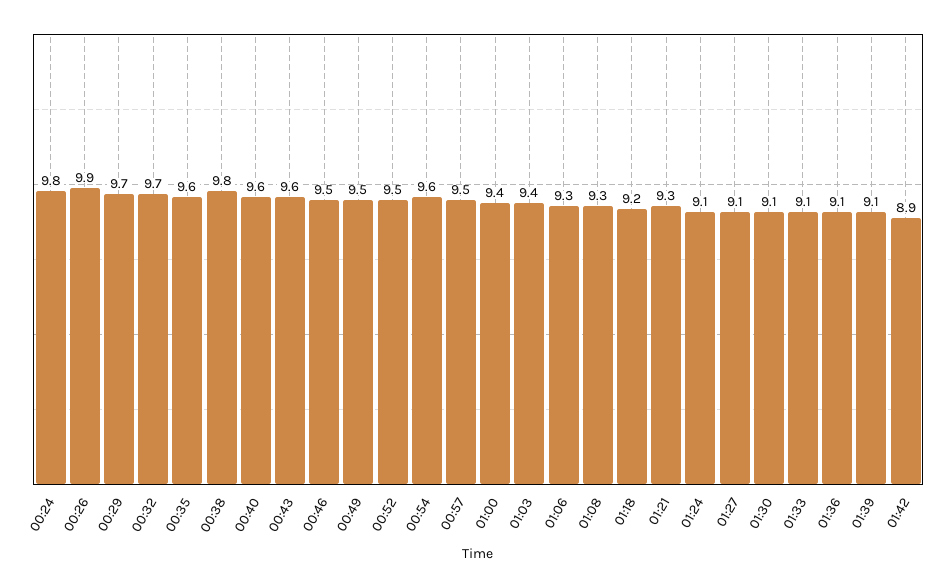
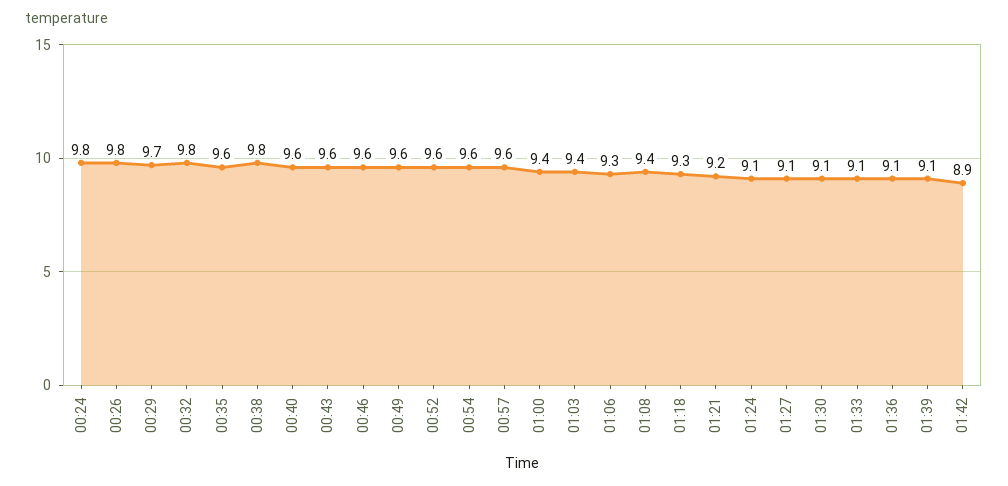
  {
    "00:24": 9.8,
-   "00:26": 9.9,
+   "00:26": 9.8,
    "00:29": 9.7,
-   "00:32": 9.7,
+   "00:32": 9.8,
    "00:35": 9.6,
    "00:38": 9.8,
    "00:40": 9.6,
    "00:43": 9.6,
-   "00:46": 9.5,
+   "00:46": 9.6,
-   "00:49": 9.5,
+   "00:49": 9.6,
-   "00:52": 9.5,
+   "00:52": 9.6,
    "00:54": 9.6,
-   "00:57": 9.5,
+   "00:57": 9.6,
    "01:00": 9.4,
    "01:03": 9.4,
    "01:06": 9.3,
-   "01:08": 9.3,
+   "01:08": 9.4,
-   "01:18": 9.2,
+   "01:18": 9.3,
-   "01:21": 9.3,
+   "01:21": 9.2,
    "01:24": 9.1,
    "01:27": 9.1,
    "01:30": 9.1,
    "01:33": 9.1,
    "01:36": 9.1,
    "01:39": 9.1,
    "01:42": 8.9
  }

